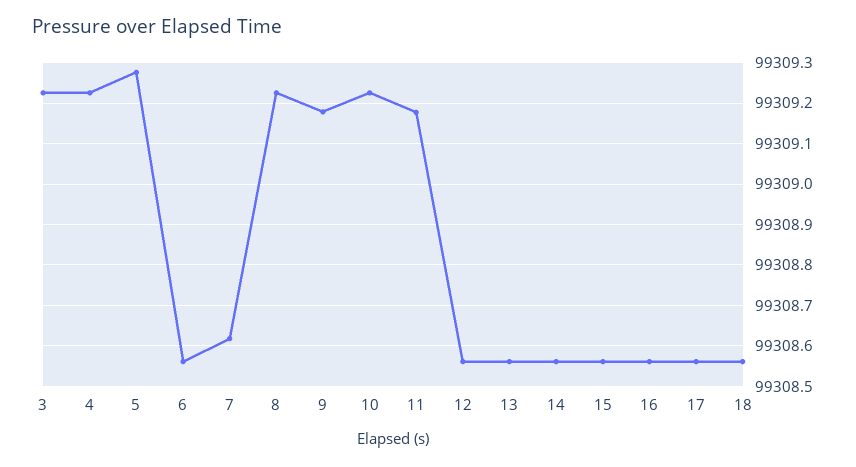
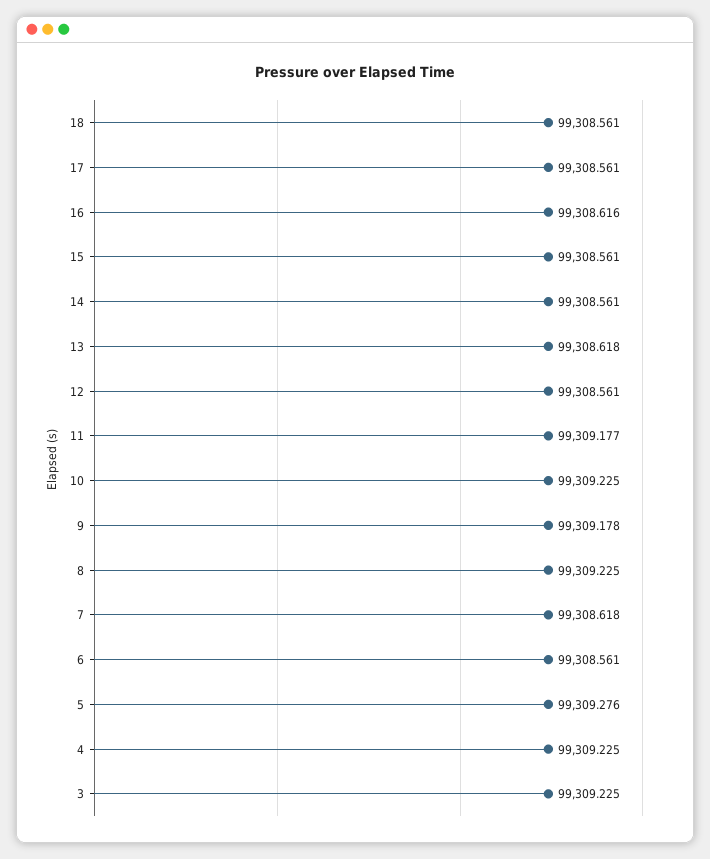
  {
    "3": 99309.225,
    "4": 99309.225,
    "5": 99309.276,
    "6": 99308.561,
    "7": 99308.618,
    "8": 99309.225,
    "9": 99309.178,
    "10": 99309.225,
    "11": 99309.177,
    "12": 99308.561,
-   "13": 99308.56,
+   "13": 99308.618,
    "14": 99308.561,
    "15": 99308.561,
-   "16": 99308.56,
+   "16": 99308.616,
    "17": 99308.561,
    "18": 99308.561
  }

